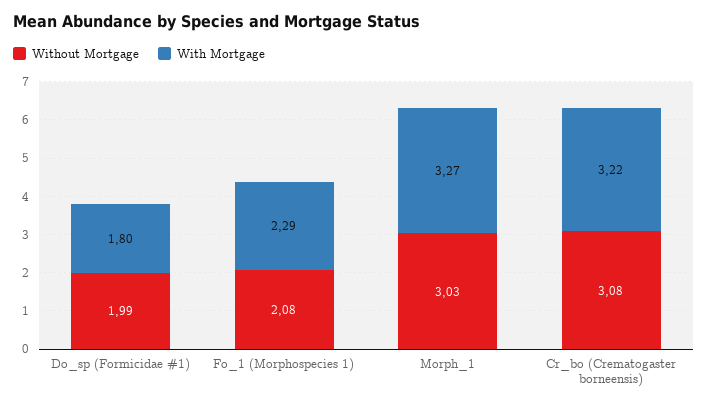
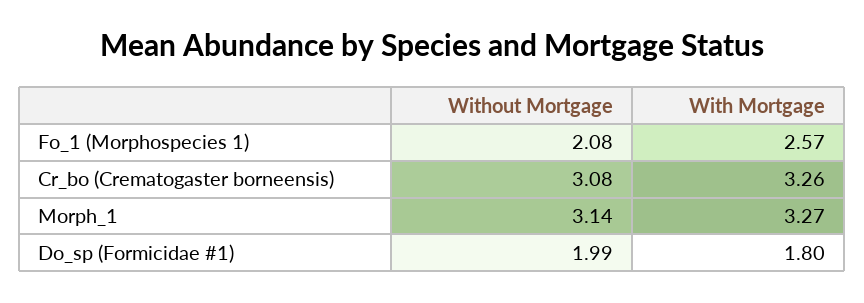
  {
    "Without Mortgage": {
      "Do_sp (Formicidae #1)": 1.99,
      "Fo_1 (Morphospecies 1)": 2.08,
-     "Morph_1": 3.03,
+     "Morph_1": 3.14,
      "Cr_bo (Crematogaster borneensis)": 3.08
    },
    "With Mortgage": {
      "Do_sp (Formicidae #1)": 1.8,
-     "Fo_1 (Morphospecies 1)": 2.29,
+     "Fo_1 (Morphospecies 1)": 2.57,
      "Morph_1": 3.27,
-     "Cr_bo (Crematogaster borneensis)": 3.22
+     "Cr_bo (Crematogaster borneensis)": 3.26
    }
  }

